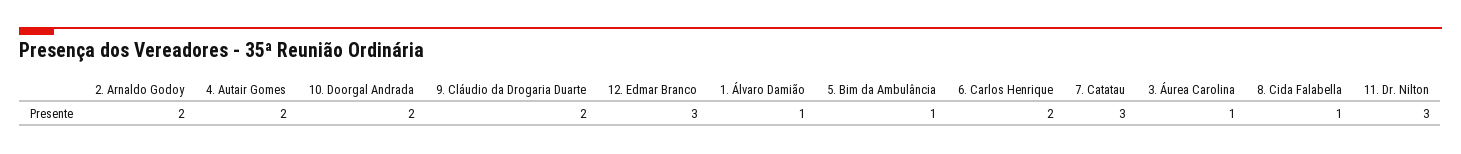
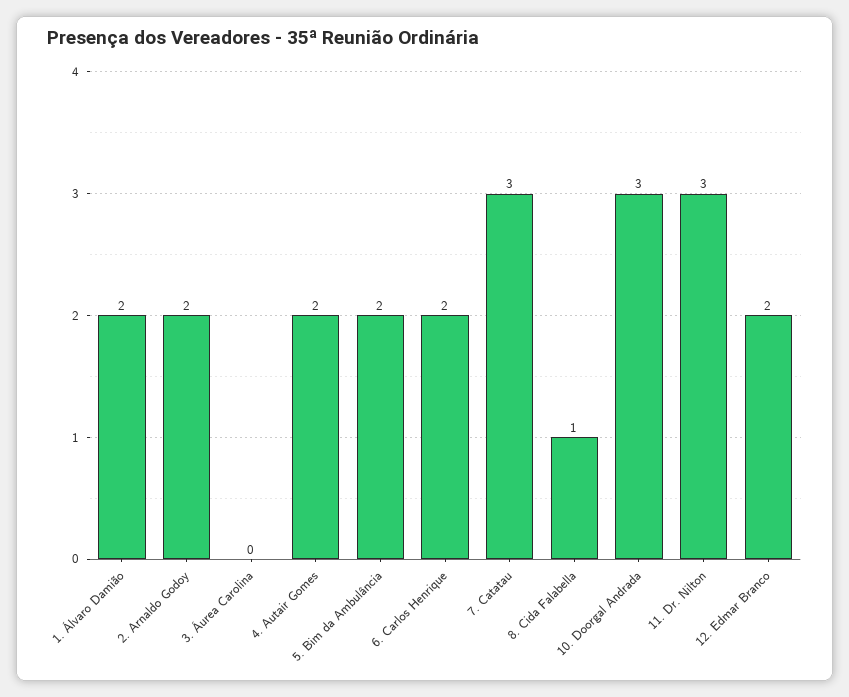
  {
    "2. Arnaldo Godoy": 2,
    "4. Autair Gomes": 2,
-   "10. Doorgal Andrada": 2,
+   "10. Doorgal Andrada": 3,
-   "9. Cláudio da Drogaria Duarte": 2,
-   "12. Edmar Branco": 3,
+   "12. Edmar Branco": 2,
-   "1. Álvaro Damião": 1,
+   "1. Álvaro Damião": 2,
-   "5. Bim da Ambulância": 1,
+   "5. Bim da Ambulância": 2,
    "6. Carlos Henrique": 2,
    "7. Catatau": 3,
-   "3. Áurea Carolina": 1,
+   "3. Áurea Carolina": 0,
    "8. Cida Falabella": 1,
    "11. Dr. Nilton": 3
  }

